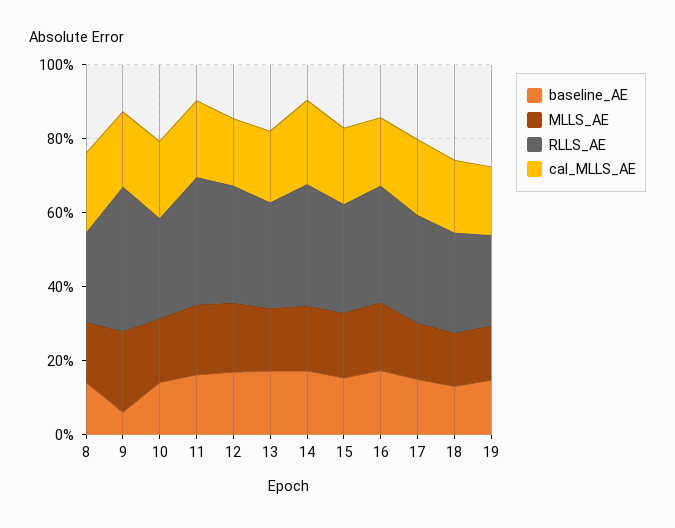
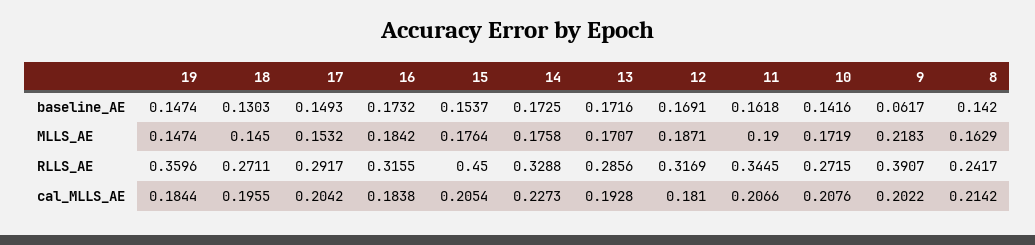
  {
    "baseline_AE": {
      "8": 0.142,
      "9": 0.0617,
      "10": 0.1416,
      "11": 0.1618,
      "12": 0.1691,
      "13": 0.1716,
      "14": 0.1725,
      "15": 0.1537,
      "16": 0.1732,
      "17": 0.1493,
      "18": 0.1303,
      "19": 0.1474
    },
    "MLLS_AE": {
      "8": 0.1629,
      "9": 0.2183,
      "10": 0.1719,
      "11": 0.19,
      "12": 0.1871,
      "13": 0.1707,
      "14": 0.1758,
      "15": 0.1764,
      "16": 0.1842,
      "17": 0.1532,
      "18": 0.145,
      "19": 0.1474
    },
    "RLLS_AE": {
      "8": 0.2417,
      "9": 0.3907,
      "10": 0.2715,
      "11": 0.3445,
      "12": 0.3169,
      "13": 0.2856,
      "14": 0.3288,
-     "15": 0.3,
+     "15": 0.45,
      "16": 0.3155,
      "17": 0.2917,
      "18": 0.2711,
-     "19": 0.25
+     "19": 0.3596
    },
    "cal_MLLS_AE": {
      "8": 0.2142,
      "9": 0.2022,
      "10": 0.2076,
      "11": 0.2066,
      "12": 0.181,
      "13": 0.1928,
      "14": 0.2273,
      "15": 0.2054,
      "16": 0.1838,
      "17": 0.2042,
      "18": 0.1955,
      "19": 0.1844
    }
  }

